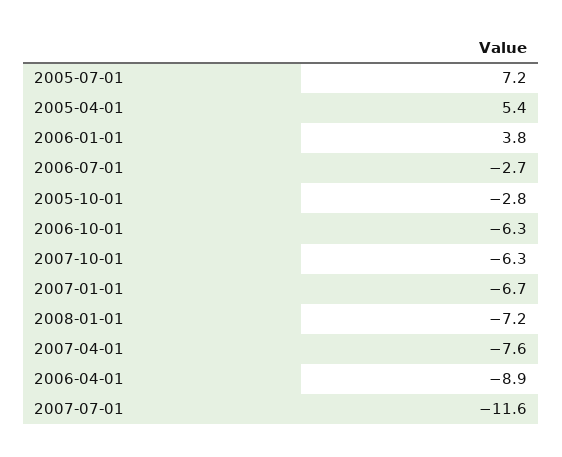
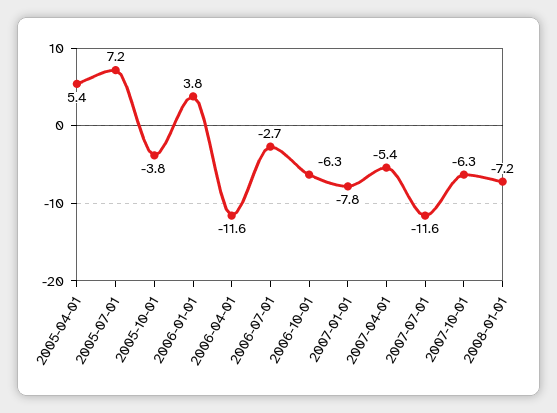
  {
    "2005-07-01": 7.2,
    "2005-04-01": 5.4,
    "2006-01-01": 3.8,
    "2006-07-01": -2.7,
-   "2005-10-01": -2.8,
+   "2005-10-01": -3.8,
    "2006-10-01": -6.3,
    "2007-10-01": -6.3,
-   "2007-01-01": -6.7,
+   "2007-01-01": -7.8,
    "2008-01-01": -7.2,
-   "2007-04-01": -7.6,
+   "2007-04-01": -5.4,
-   "2006-04-01": -8.9,
+   "2006-04-01": -11.6,
    "2007-07-01": -11.6
  }

